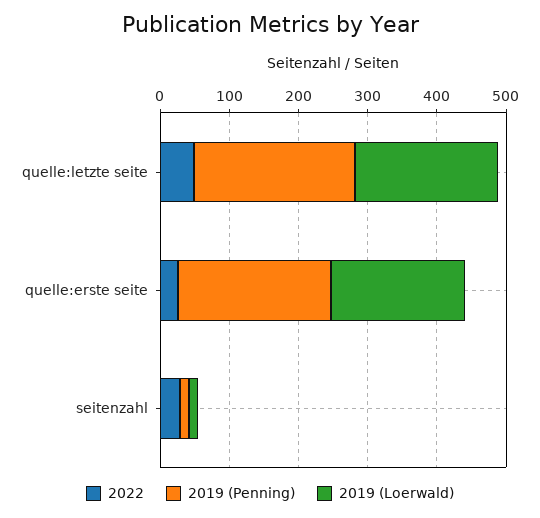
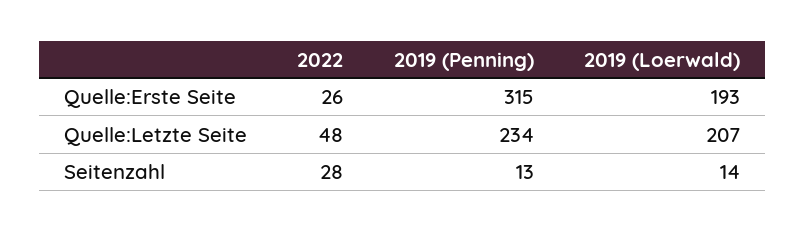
  {
    "2022": {
      "quelle:letzte seite": 48,
      "quelle:erste seite": 26,
      "seitenzahl": 28
    },
    "2019 (Penning)": {
      "quelle:letzte seite": 234,
-     "quelle:erste seite": 220,
+     "quelle:erste seite": 315,
      "seitenzahl": 13
    },
    "2019 (Loerwald)": {
      "quelle:letzte seite": 207,
      "quelle:erste seite": 193,
      "seitenzahl": 14
    }
  }

